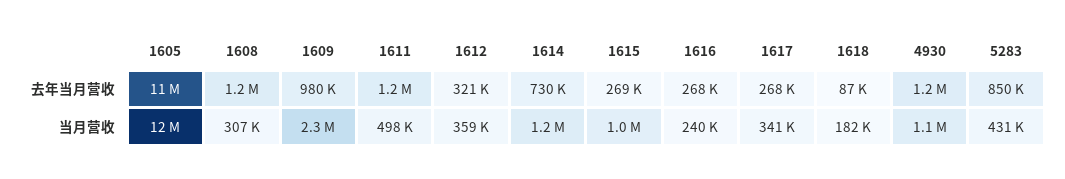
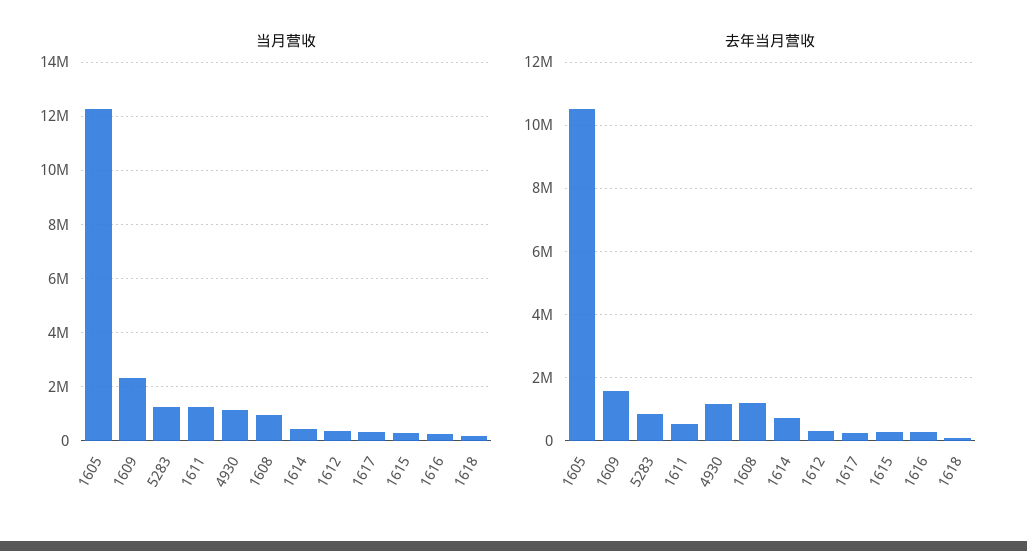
  {
    "去年当月营收": {
      "1605": 11000000,
      "1608": 1200000,
-     "1609": 980000,
+     "1609": 1600000,
-     "1611": 1200000,
+     "1611": 600000,
      "1612": 321000,
      "1614": 730000,
      "1615": 269000,
      "1616": 268000,
      "1617": 268000,
      "1618": 87000,
      "4930": 1200000,
      "5283": 850000
    },
    "当月营收": {
      "1605": 12000000,
-     "1608": 307000,
+     "1608": 1000000,
      "1609": 2300000,
-     "1611": 498000,
+     "1611": 1250000,
      "1612": 359000,
-     "1614": 1200000,
+     "1614": 500000,
-     "1615": 1000000,
+     "1615": 250000,
      "1616": 240000,
      "1617": 341000,
      "1618": 182000,
      "4930": 1100000,
-     "5283": 431000
+     "5283": 1250000
    }
  }

